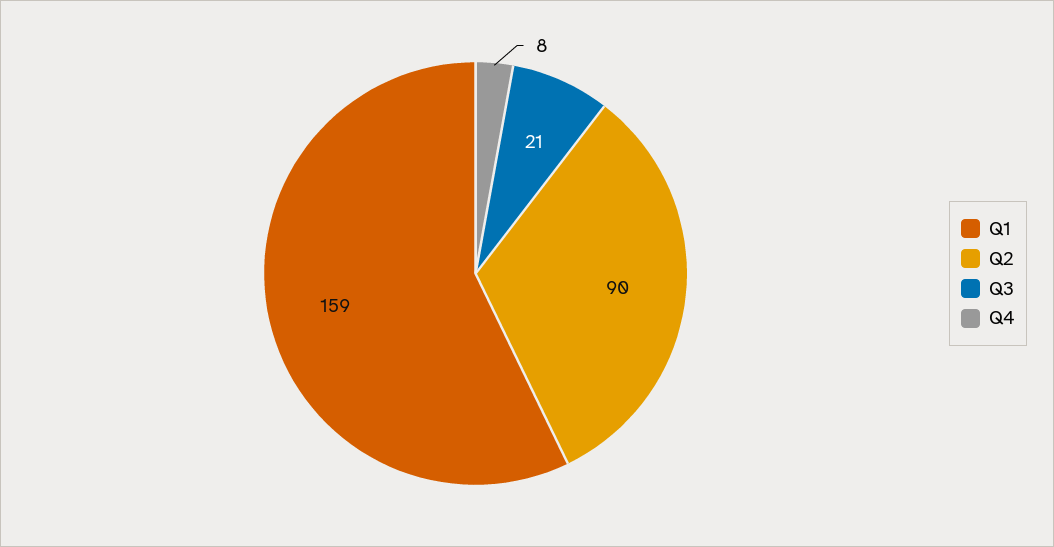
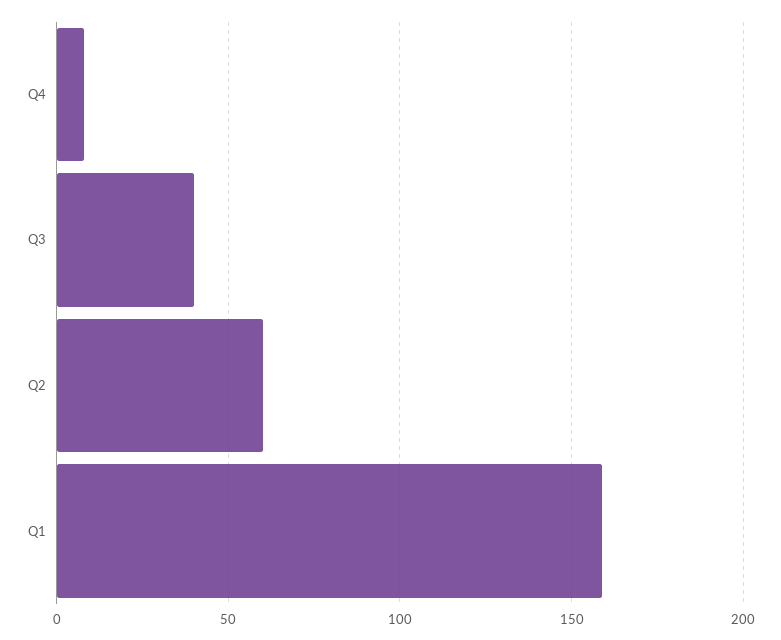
  {
    "Q1": 159,
-   "Q2": 90,
+   "Q2": 60,
-   "Q3": 21,
+   "Q3": 40,
    "Q4": 8
  }

